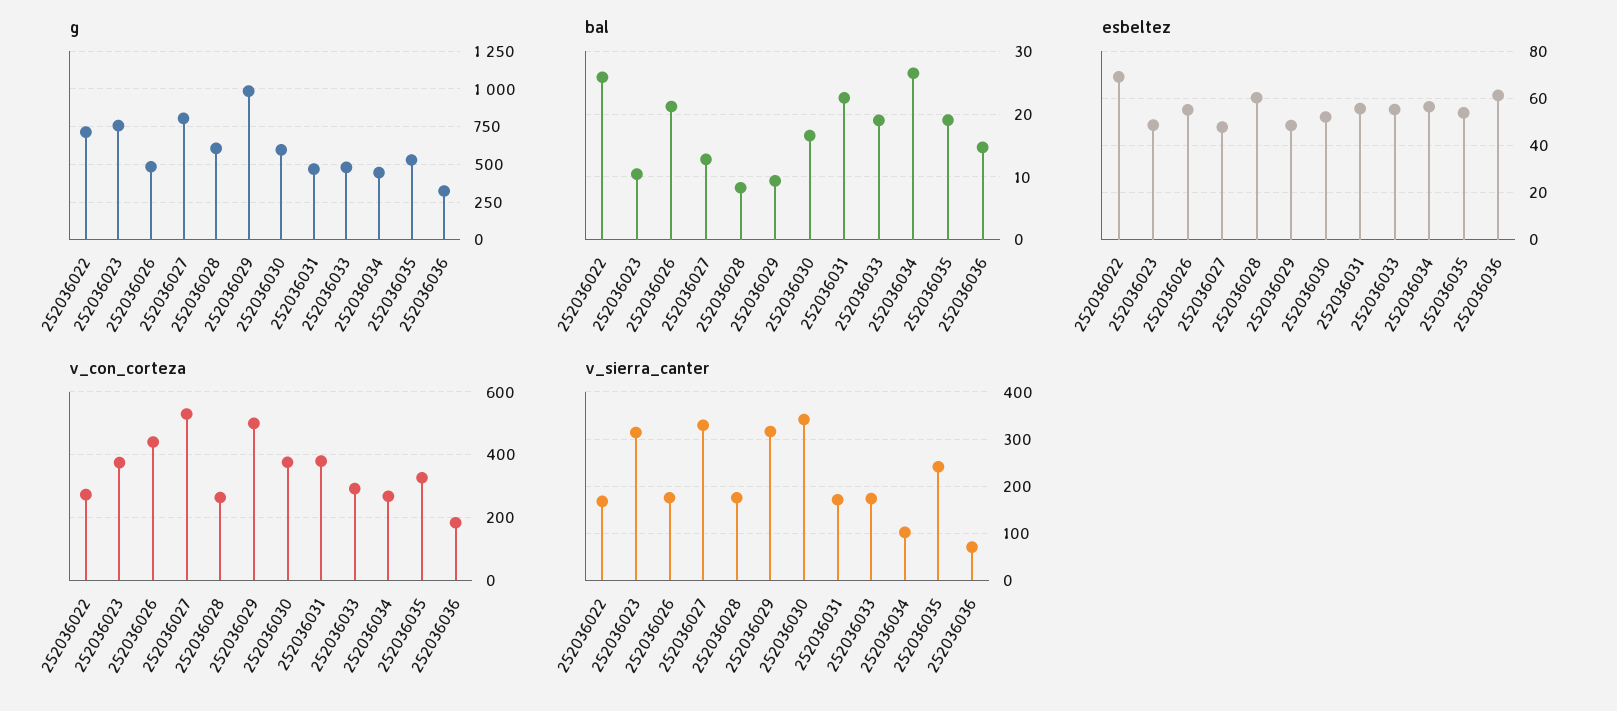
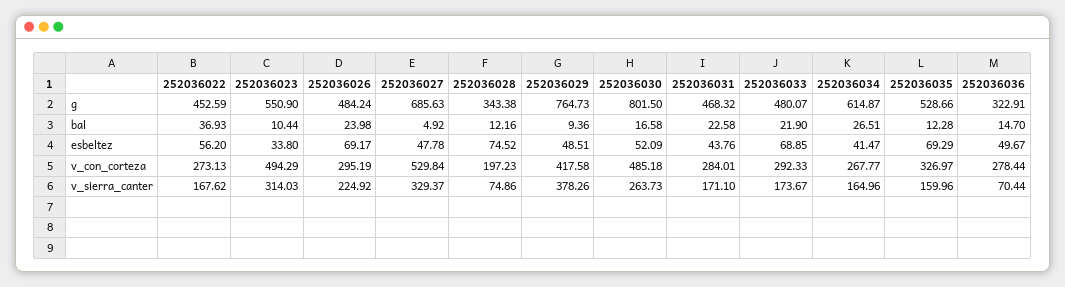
  {
    "g": {
-     "252036022": 700,
+     "252036022": 452.59,
-     "252036023": 750,
+     "252036023": 550.9,
      "252036026": 484.24,
-     "252036027": 800,
+     "252036027": 685.63,
-     "252036028": 600,
+     "252036028": 343.38,
-     "252036029": 1000,
+     "252036029": 764.73,
-     "252036030": 600,
+     "252036030": 801.5,
      "252036031": 468.32,
      "252036033": 480.07,
-     "252036034": 450,
+     "252036034": 614.87,
      "252036035": 528.66,
      "252036036": 322.91
    },
    "bal": {
-     "252036022": 26,
+     "252036022": 36.93,
      "252036023": 10.44,
-     "252036026": 21,
+     "252036026": 23.98,
-     "252036027": 13,
+     "252036027": 4.92,
-     "252036028": 8,
+     "252036028": 12.16,
      "252036029": 9.36,
      "252036030": 16.58,
      "252036031": 22.58,
-     "252036033": 19,
+     "252036033": 21.9,
      "252036034": 26.51,
-     "252036035": 19,
+     "252036035": 12.28,
      "252036036": 14.7
    },
    "esbeltez": {
-     "252036022": 70,
+     "252036022": 56.2,
-     "252036023": 50,
+     "252036023": 33.8,
-     "252036026": 55,
+     "252036026": 69.17,
      "252036027": 47.78,
-     "252036028": 60,
+     "252036028": 74.52,
      "252036029": 48.51,
      "252036030": 52.09,
-     "252036031": 55,
+     "252036031": 43.76,
-     "252036033": 55,
+     "252036033": 68.85,
-     "252036034": 55,
+     "252036034": 41.47,
-     "252036035": 55,
+     "252036035": 69.29,
-     "252036036": 60
+     "252036036": 49.67
    },
    "v_con_corteza": {
      "252036022": 273.13,
-     "252036023": 380,
+     "252036023": 494.29,
-     "252036026": 440,
+     "252036026": 295.19,
      "252036027": 529.84,
-     "252036028": 260,
+     "252036028": 197.23,
-     "252036029": 500,
+     "252036029": 417.58,
-     "252036030": 380,
+     "252036030": 485.18,
-     "252036031": 380,
+     "252036031": 284.01,
      "252036033": 292.33,
      "252036034": 267.77,
      "252036035": 326.97,
-     "252036036": 180
+     "252036036": 278.44
    },
    "v_sierra_canter": {
      "252036022": 167.62,
      "252036023": 314.03,
-     "252036026": 180,
+     "252036026": 224.92,
      "252036027": 329.37,
-     "252036028": 180,
+     "252036028": 74.86,
-     "252036029": 320,
+     "252036029": 378.26,
-     "252036030": 340,
+     "252036030": 263.73,
      "252036031": 171.1,
      "252036033": 173.67,
-     "252036034": 100,
+     "252036034": 164.96,
-     "252036035": 240,
+     "252036035": 159.96,
      "252036036": 70.44
    }
  }

